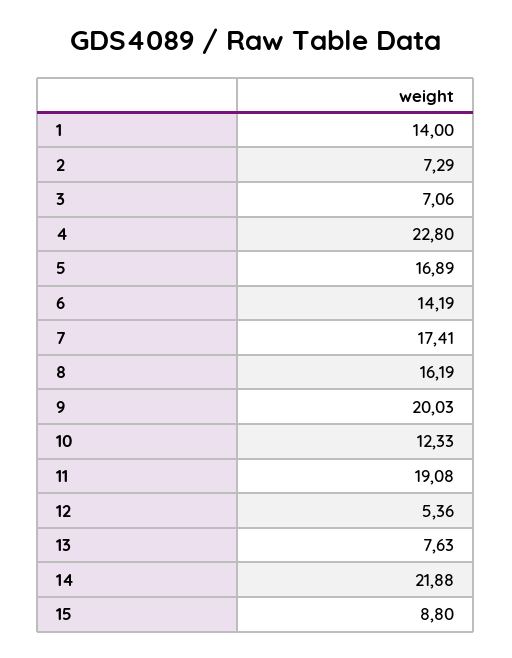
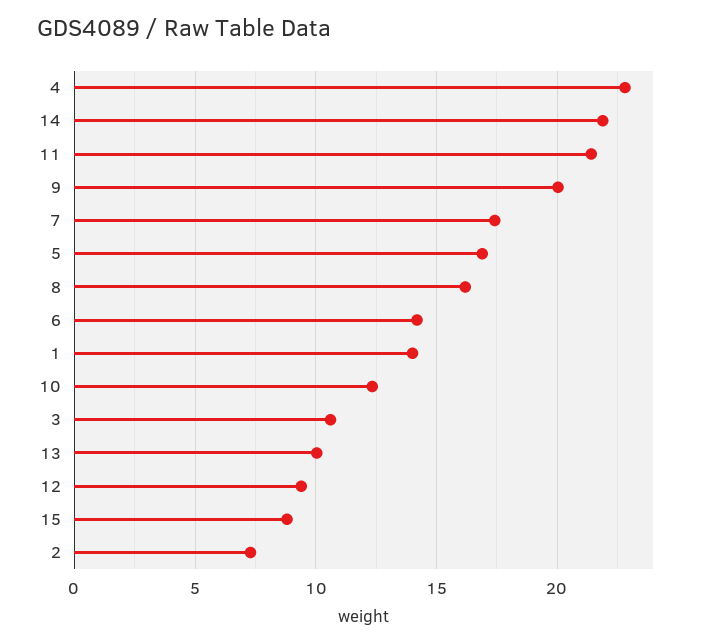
  {
    "1": 14,
    "2": 7.29,
-   "3": 7.06,
+   "3": 10.5,
    "4": 22.8,
    "5": 16.89,
    "6": 14.19,
    "7": 17.41,
    "8": 16.19,
    "9": 20.03,
    "10": 12.33,
-   "11": 19.08,
+   "11": 21.5,
-   "12": 5.36,
+   "12": 9.5,
-   "13": 7.63,
+   "13": 10,
    "14": 21.88,
    "15": 8.8
  }

